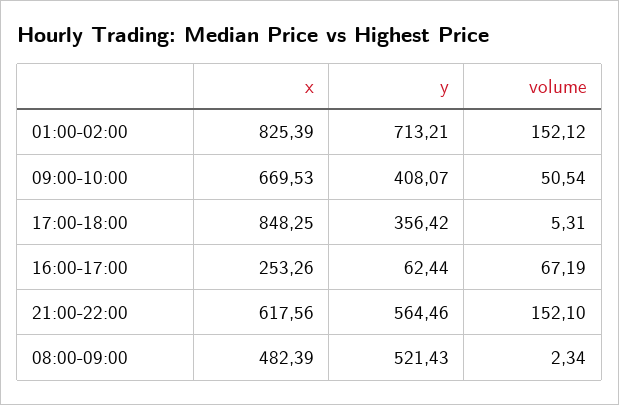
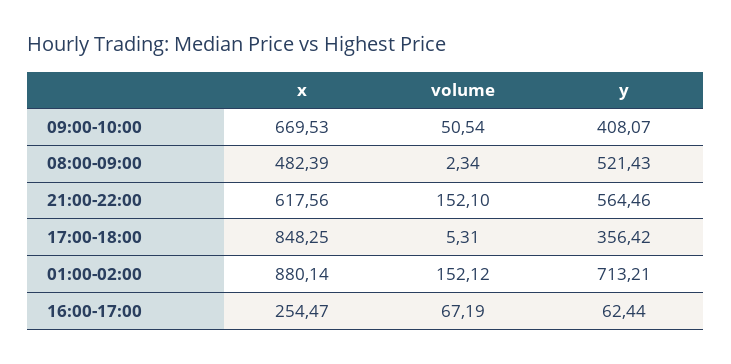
  {
    "x": {
-     "01:00-02:00": 825.39,
+     "01:00-02:00": 880.14,
      "09:00-10:00": 669.53,
      "17:00-18:00": 848.25,
-     "16:00-17:00": 253.26,
+     "16:00-17:00": 254.47,
      "21:00-22:00": 617.56,
      "08:00-09:00": 482.39
    },
    "y": {
      "01:00-02:00": 713.21,
      "09:00-10:00": 408.07,
      "17:00-18:00": 356.42,
      "16:00-17:00": 62.44,
      "21:00-22:00": 564.46,
      "08:00-09:00": 521.43
    },
    "volume": {
      "01:00-02:00": 152.12,
      "09:00-10:00": 50.54,
      "17:00-18:00": 5.31,
      "16:00-17:00": 67.19,
      "21:00-22:00": 152.1,
      "08:00-09:00": 2.34
    }
  }

